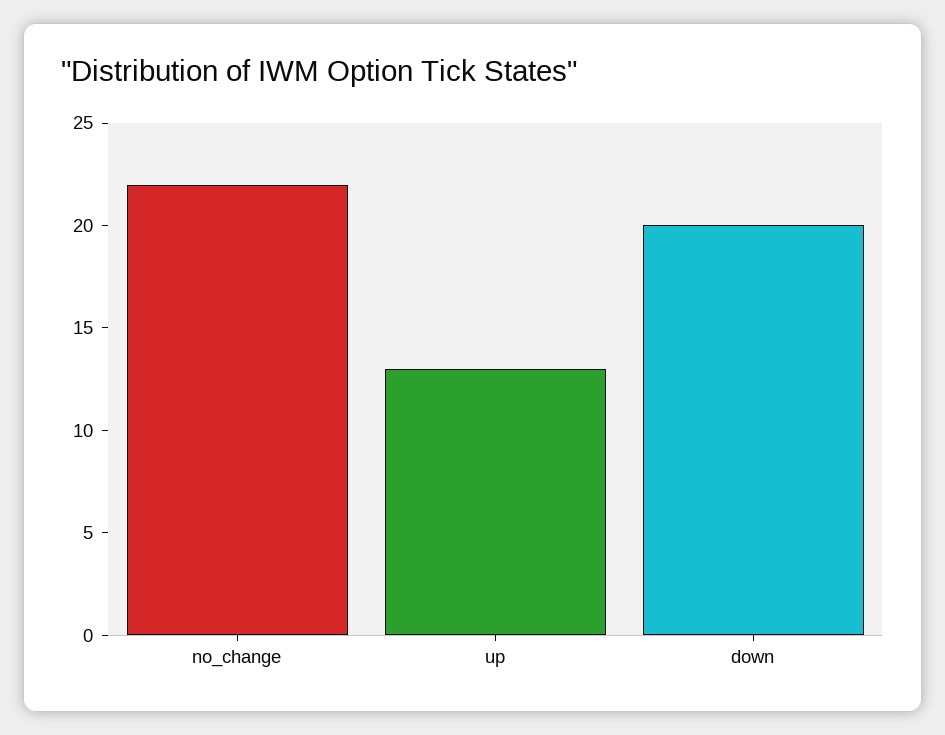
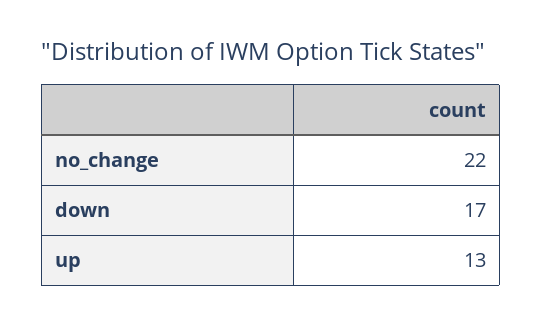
  {
    "no_change": 22,
    "up": 13,
-   "down": 20
+   "down": 17
  }

